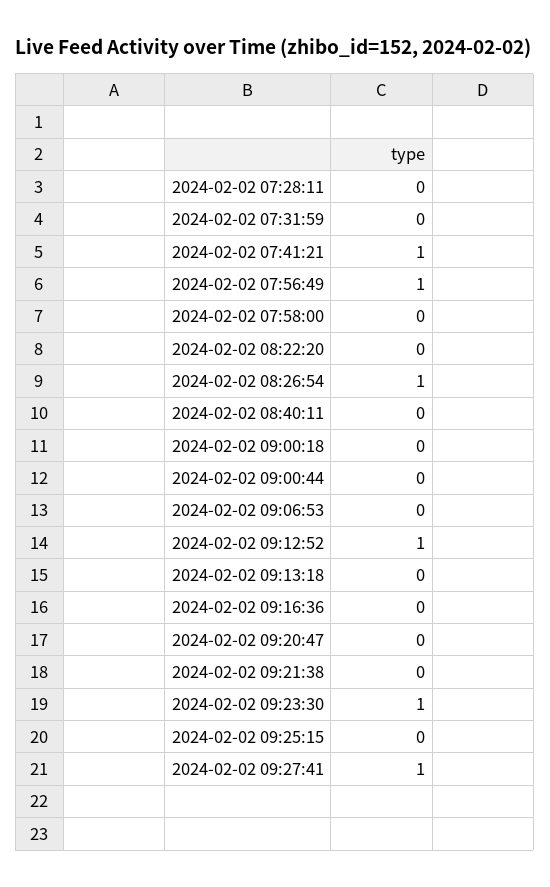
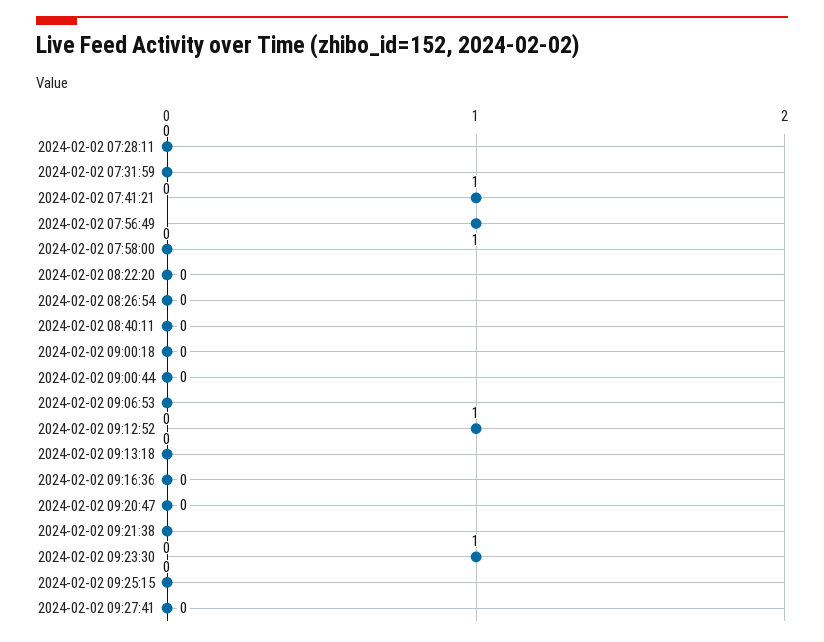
  {
    "2024-02-02 07:28:11": 0,
    "2024-02-02 07:31:59": 0,
    "2024-02-02 07:41:21": 1,
    "2024-02-02 07:56:49": 1,
    "2024-02-02 07:58:00": 0,
    "2024-02-02 08:22:20": 0,
-   "2024-02-02 08:26:54": 1,
+   "2024-02-02 08:26:54": 0,
    "2024-02-02 08:40:11": 0,
    "2024-02-02 09:00:18": 0,
    "2024-02-02 09:00:44": 0,
    "2024-02-02 09:06:53": 0,
    "2024-02-02 09:12:52": 1,
    "2024-02-02 09:13:18": 0,
    "2024-02-02 09:16:36": 0,
    "2024-02-02 09:20:47": 0,
    "2024-02-02 09:21:38": 0,
    "2024-02-02 09:23:30": 1,
    "2024-02-02 09:25:15": 0,
-   "2024-02-02 09:27:41": 1
+   "2024-02-02 09:27:41": 0
  }

